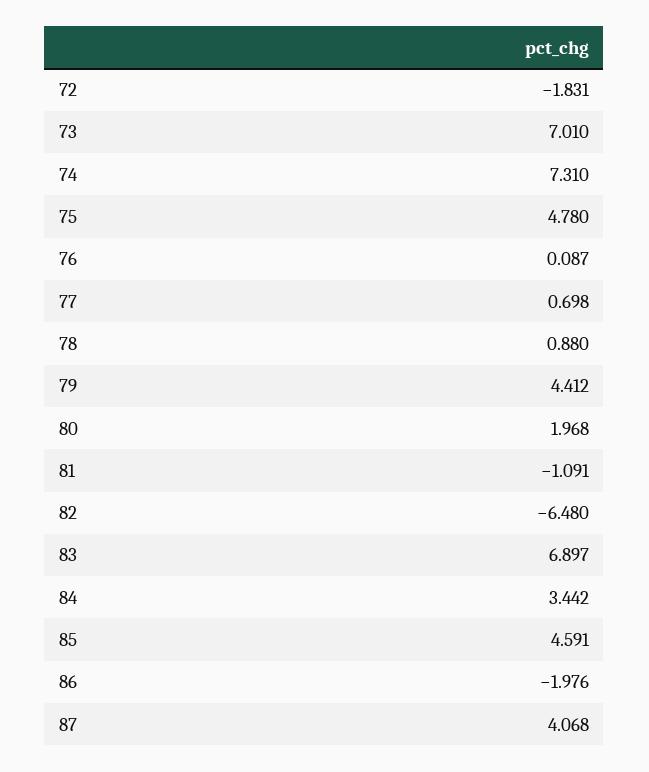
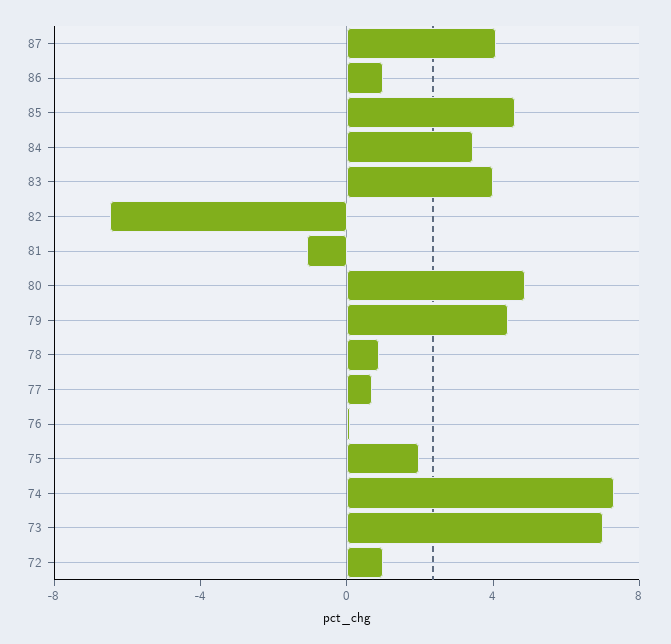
  {
-   "72": -1.831,
+   "72": 1,
    "73": 7.01,
    "74": 7.31,
-   "75": 4.78,
+   "75": 2,
    "76": 0.087,
    "77": 0.698,
    "78": 0.88,
    "79": 4.412,
-   "80": 1.968,
+   "80": 5,
    "81": -1.091,
    "82": -6.48,
-   "83": 6.897,
+   "83": 4,
    "84": 3.442,
    "85": 4.591,
-   "86": -1.976,
+   "86": 1,
    "87": 4.068
  }

